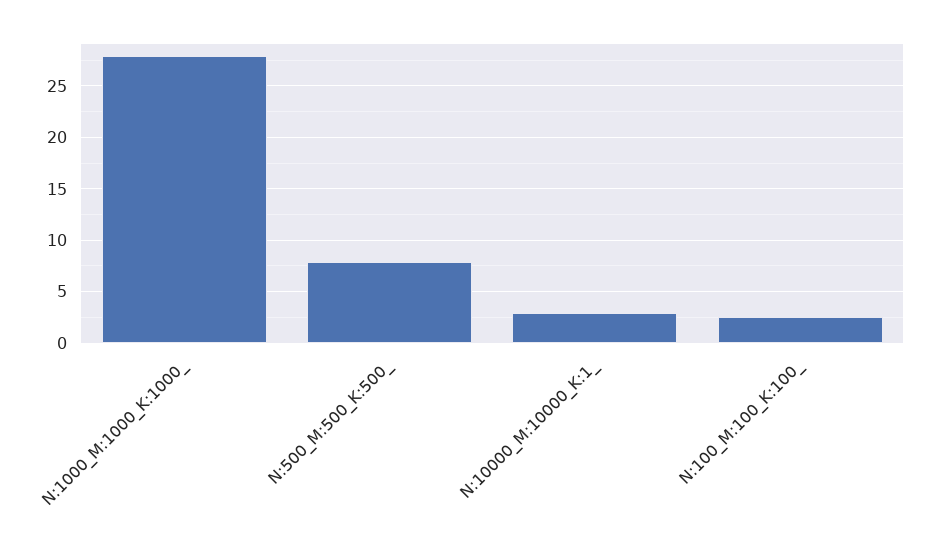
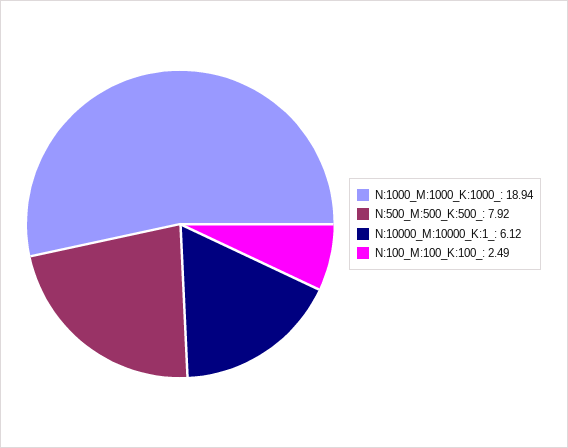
  {
-   "N:1000_M:1000_K:1000_": 28,
+   "N:1000_M:1000_K:1000_": 18.94,
    "N:500_M:500_K:500_": 7.92,
-   "N:10000_M:10000_K:1_": 3,
+   "N:10000_M:10000_K:1_": 6.12,
    "N:100_M:100_K:100_": 2.49
  }

